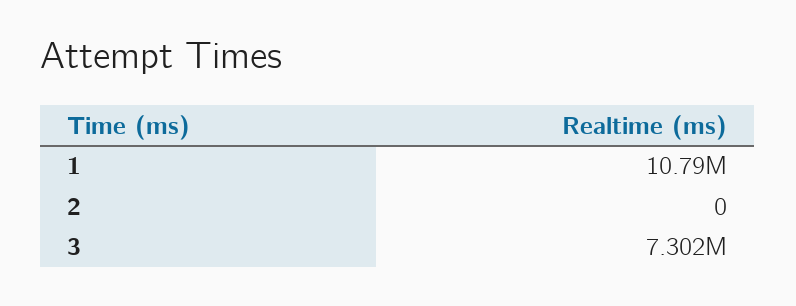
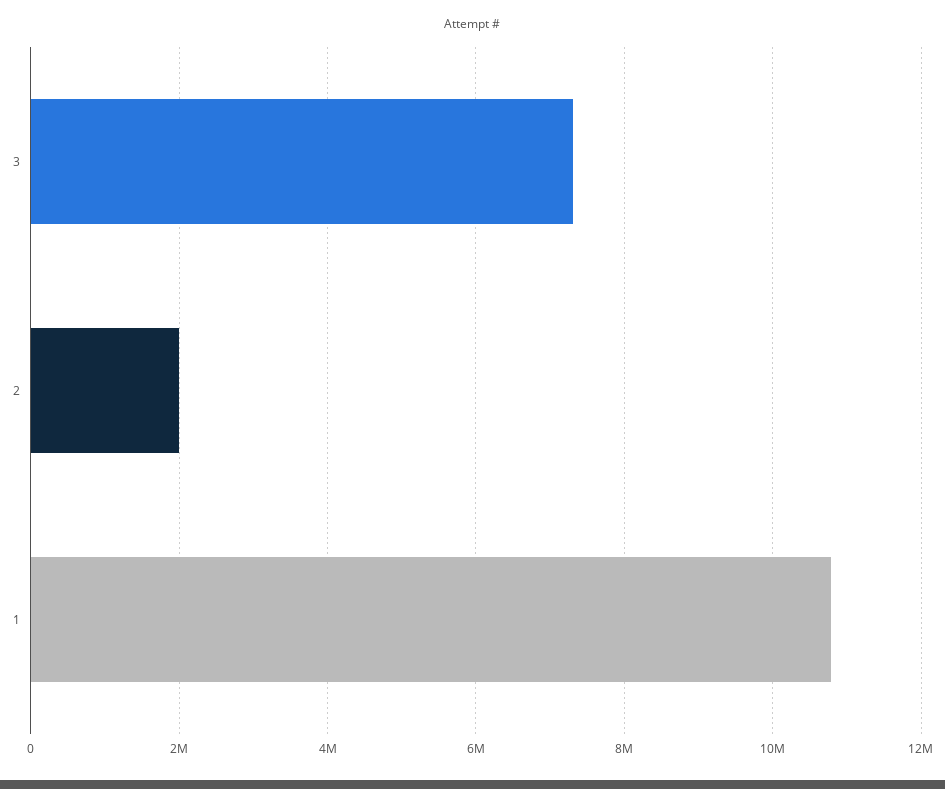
  {
    "1": 10790000,
-   "2": 0,
+   "2": 2000000,
    "3": 7302000
  }

